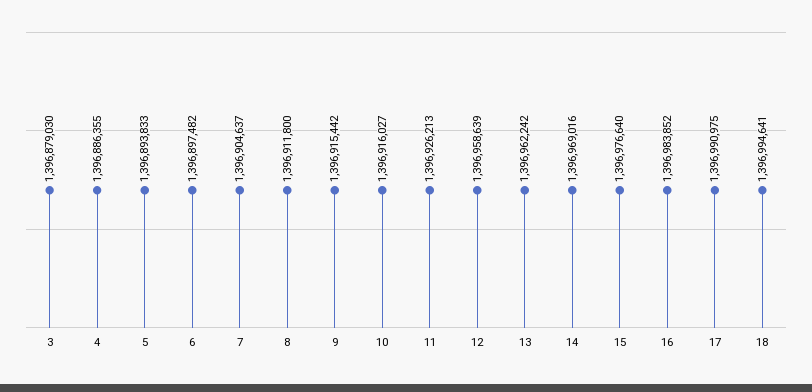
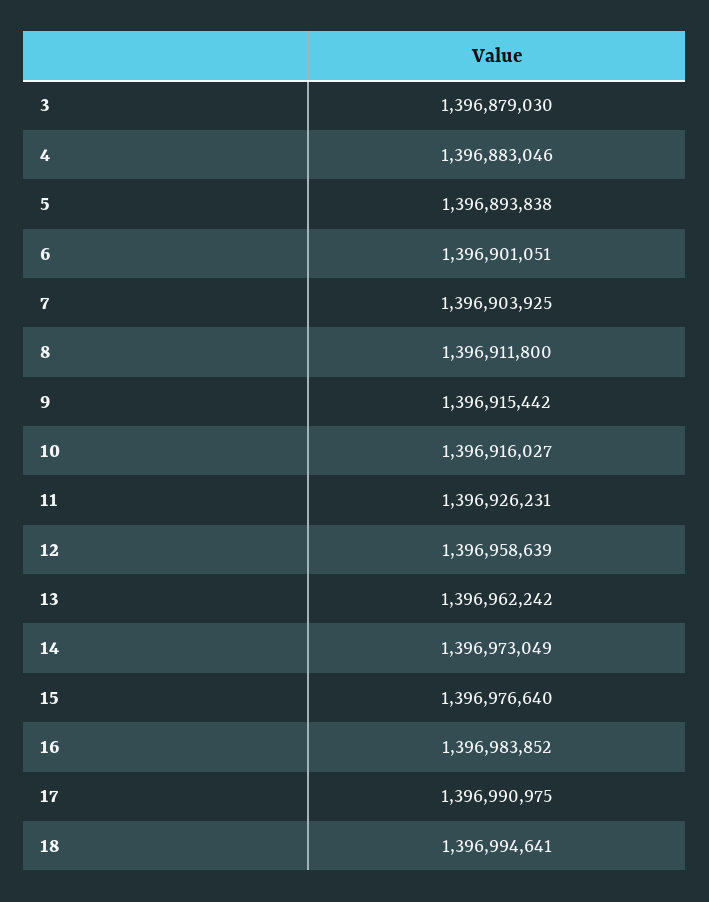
  {
    "3": 1396879030,
-   "4": 1396886355,
+   "4": 1396883046,
-   "5": 1396893833,
+   "5": 1396893838,
-   "6": 1396897482,
+   "6": 1396901051,
-   "7": 1396904637,
+   "7": 1396903925,
    "8": 1396911800,
    "9": 1396915442,
    "10": 1396916027,
-   "11": 1396926213,
+   "11": 1396926231,
    "12": 1396958639,
    "13": 1396962242,
-   "14": 1396969016,
+   "14": 1396973049,
    "15": 1396976640,
    "16": 1396983852,
    "17": 1396990975,
    "18": 1396994641
  }

